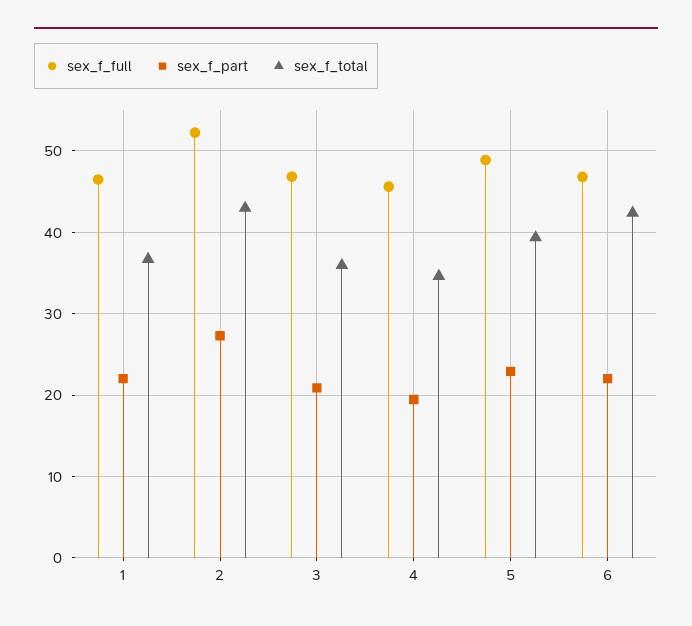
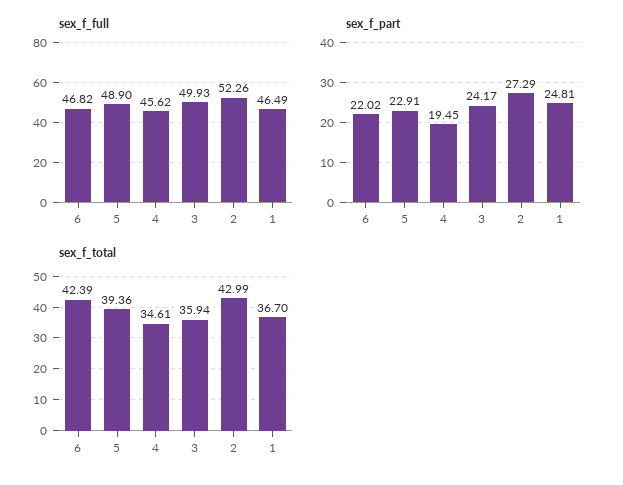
  {
    "sex_f_full": {
      "1": 46.49,
      "2": 52.26,
-     "3": 47,
+     "3": 49.93,
      "4": 45.62,
      "5": 48.9,
      "6": 46.82
    },
    "sex_f_part": {
-     "1": 22,
+     "1": 24.81,
      "2": 27.29,
-     "3": 21,
+     "3": 24.17,
      "4": 19.45,
      "5": 22.91,
      "6": 22.02
    },
    "sex_f_total": {
      "1": 36.7,
      "2": 42.99,
      "3": 35.94,
      "4": 34.61,
      "5": 39.36,
      "6": 42.39
    }
  }

